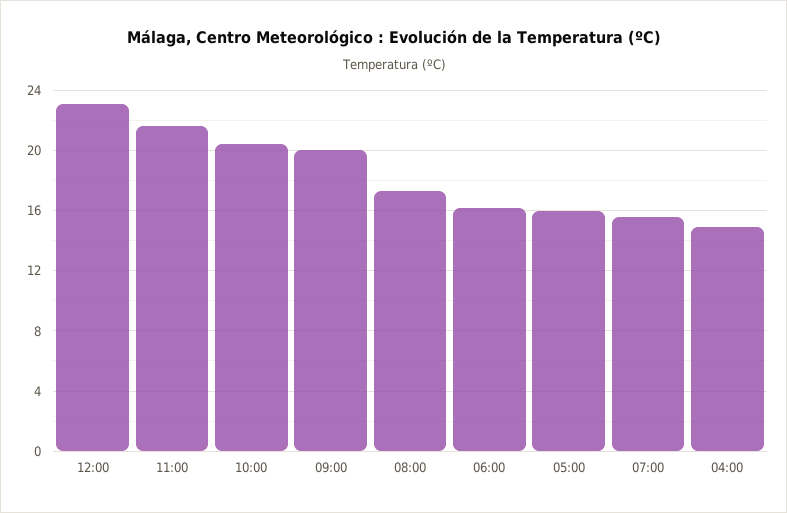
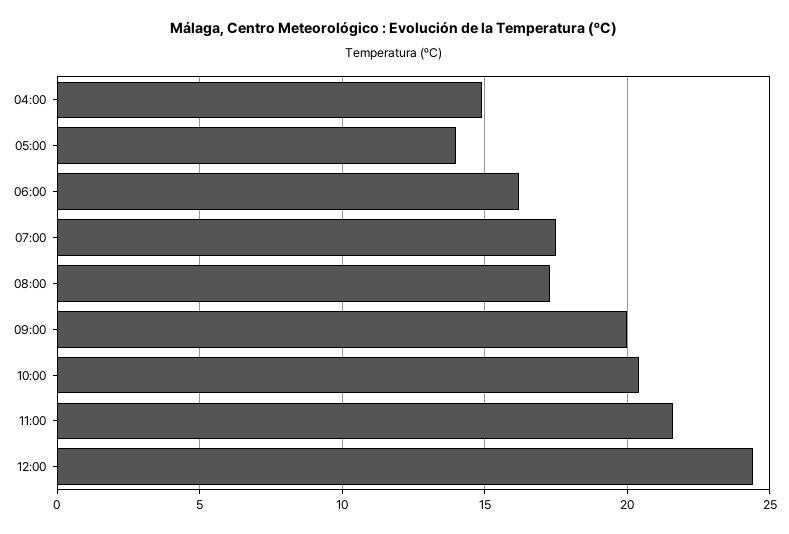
  {
-   "12:00": 23,
+   "12:00": 24.5,
    "11:00": 21.5,
    "10:00": 20.5,
    "09:00": 20,
    "08:00": 17.5,
    "06:00": 16,
-   "05:00": 16,
+   "05:00": 14,
-   "07:00": 15.5,
+   "07:00": 17.5,
    "04:00": 15
  }

